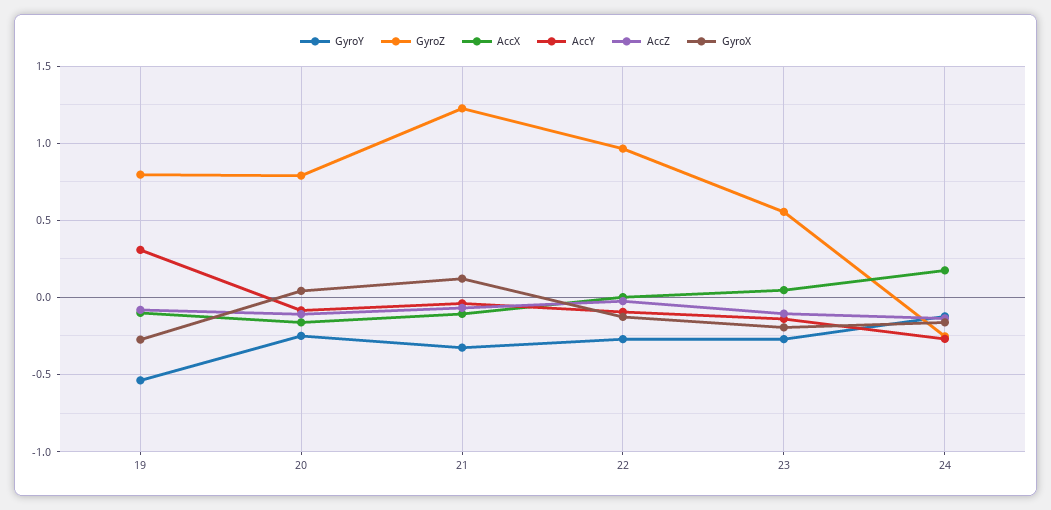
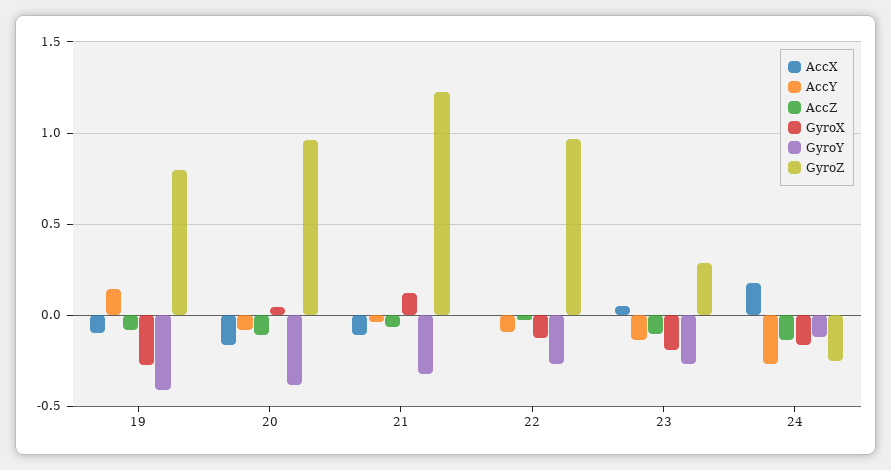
  {
    "GyroY": {
-     "19": -0.55,
+     "19": -0.4,
-     "20": -0.25,
+     "20": -0.4,
      "21": -0.35,
      "22": -0.25,
      "23": -0.25,
      "24": -0.1
    },
    "GyroZ": {
      "19": 0.8,
-     "20": 0.8,
+     "20": 0.95,
      "21": 1.25,
      "22": 0.95,
-     "23": 0.55,
+     "23": 0.3,
      "24": -0.25
    },
    "AccX": {
      "19": -0.1,
      "20": -0.15,
      "21": -0.1,
      "22": 0,
      "23": 0.05,
      "24": 0.15
    },
    "AccY": {
-     "19": 0.3,
+     "19": 0.15,
      "20": -0.1,
      "21": -0.05,
      "22": -0.1,
      "23": -0.15,
      "24": -0.25
    },
    "AccZ": {
      "19": -0.1,
      "20": -0.1,
      "21": -0.05,
      "22": 0,
      "23": -0.1,
      "24": -0.15
    },
    "GyroX": {
      "19": -0.25,
      "20": 0.05,
      "21": 0.1,
      "22": -0.15,
      "23": -0.2,
      "24": -0.15
    }
  }

